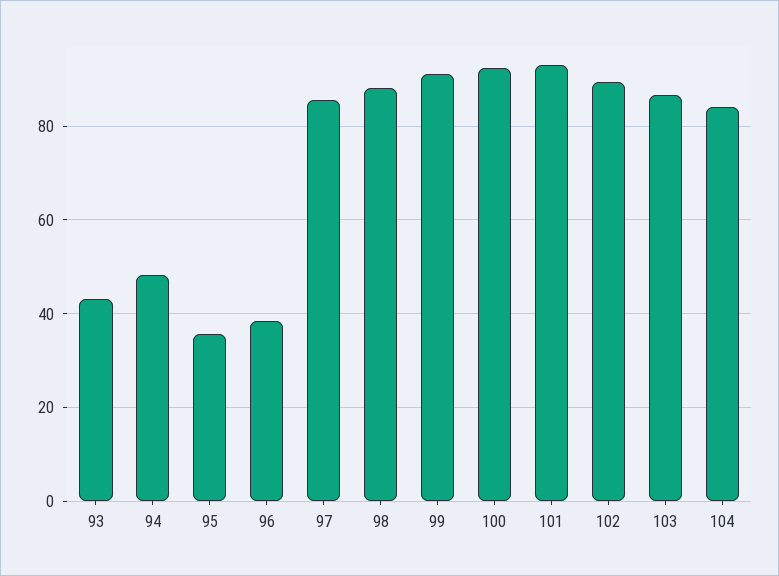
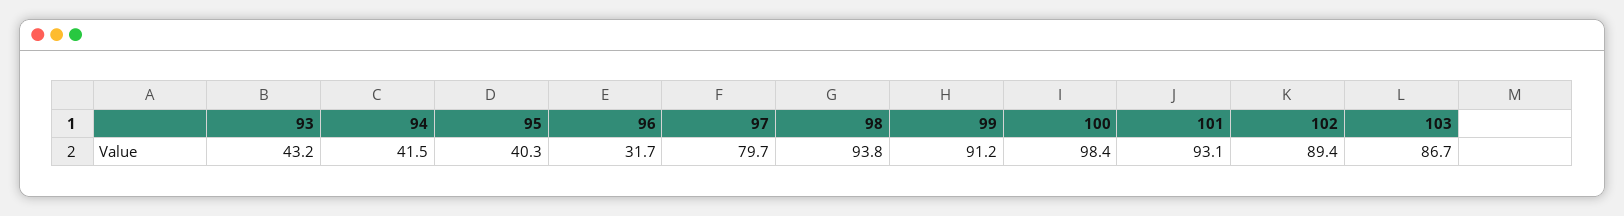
  {
    "93": 43.2,
-   "94": 48,
+   "94": 41.5,
-   "95": 36,
+   "95": 40.3,
-   "96": 38,
+   "96": 31.7,
-   "97": 86,
+   "97": 79.7,
-   "98": 88,
+   "98": 93.8,
    "99": 91.2,
-   "100": 92,
+   "100": 98.4,
    "101": 93.1,
    "102": 89.4,
-   "103": 86.7,
+   "103": 86.7
-   "104": 84
  }

